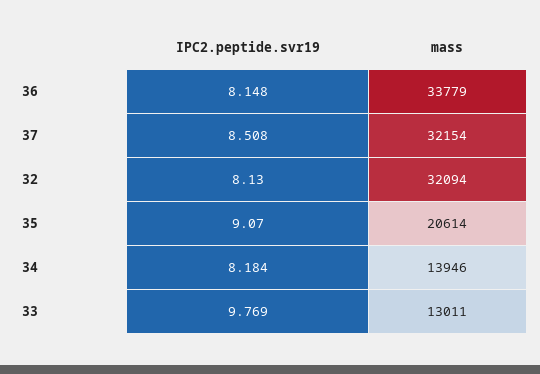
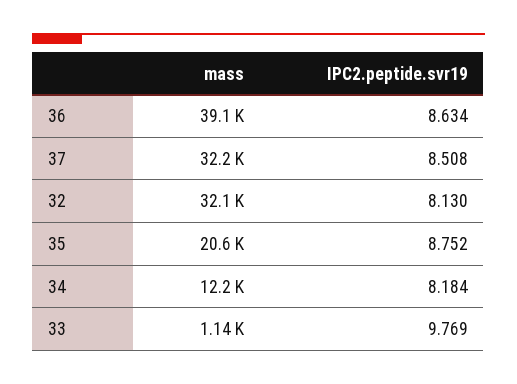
  {
    "IPC2.peptide.svr19": {
-     "36": 8.148,
+     "36": 8.634,
      "37": 8.508,
      "32": 8.13,
-     "35": 9.07,
+     "35": 8.752,
      "34": 8.184,
      "33": 9.769
    },
    "mass": {
-     "36": 33779,
+     "36": 39100,
      "37": 32154,
      "32": 32094,
      "35": 20614,
-     "34": 13946,
+     "34": 12200,
-     "33": 13011
+     "33": 1140
    }
  }

